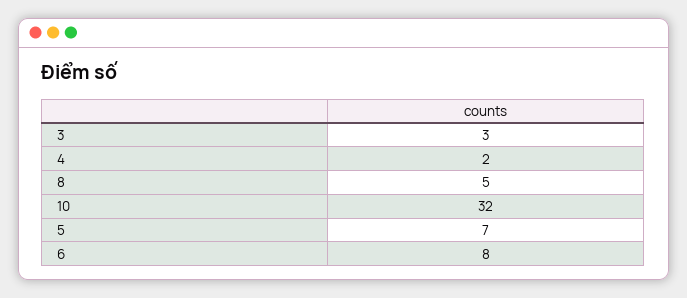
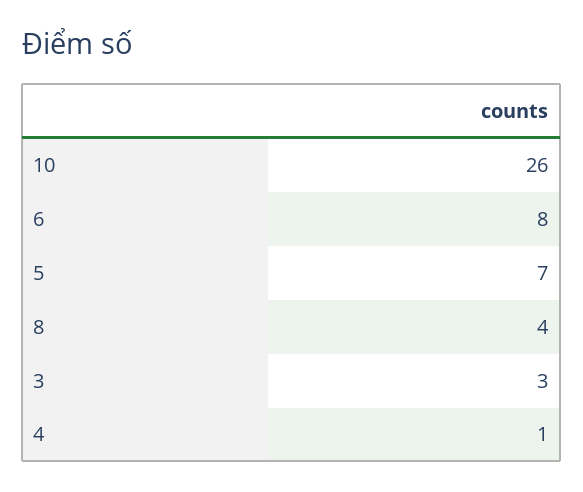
  {
    "3": 3,
-   "4": 2,
+   "4": 1,
-   "8": 5,
+   "8": 4,
-   "10": 32,
+   "10": 26,
    "5": 7,
    "6": 8
  }

